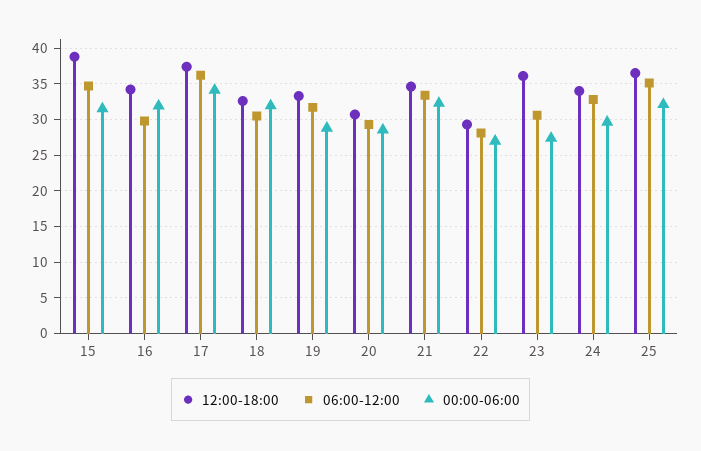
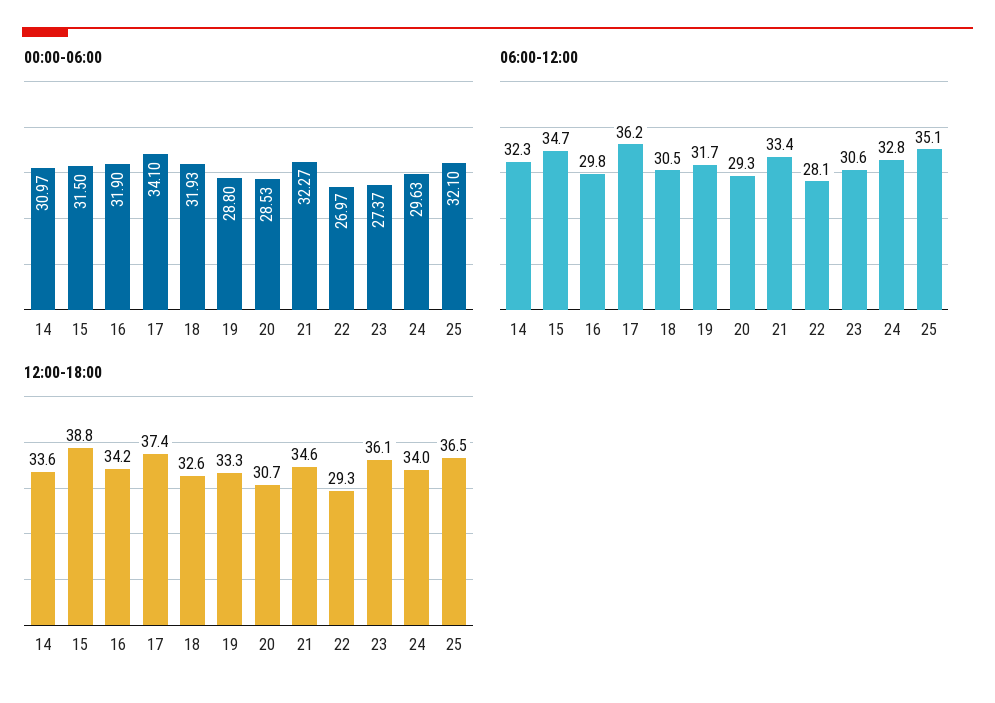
  {
    "12:00-18:00": {
      "15": 38.8,
      "16": 34.2,
      "17": 37.4,
      "18": 32.6,
      "19": 33.3,
      "20": 30.7,
      "21": 34.6,
      "22": 29.3,
      "23": 36.1,
      "24": 34,
-     "25": 36.5
+     "25": 36.5,
+     "14": 33.6
    },
    "06:00-12:00": {
      "15": 34.7,
      "16": 29.8,
      "17": 36.2,
      "18": 30.5,
      "19": 31.7,
      "20": 29.3,
      "21": 33.4,
      "22": 28.1,
      "23": 30.6,
      "24": 32.8,
-     "25": 35.1
+     "25": 35.1,
+     "14": 32.3
    },
    "00:00-06:00": {
      "15": 31.5,
      "16": 31.9,
      "17": 34.1,
      "18": 31.93,
      "19": 28.8,
      "20": 28.53,
      "21": 32.27,
      "22": 26.97,
      "23": 27.37,
      "24": 29.63,
-     "25": 32.1
+     "25": 32.1,
+     "14": 30.97
    }
  }

